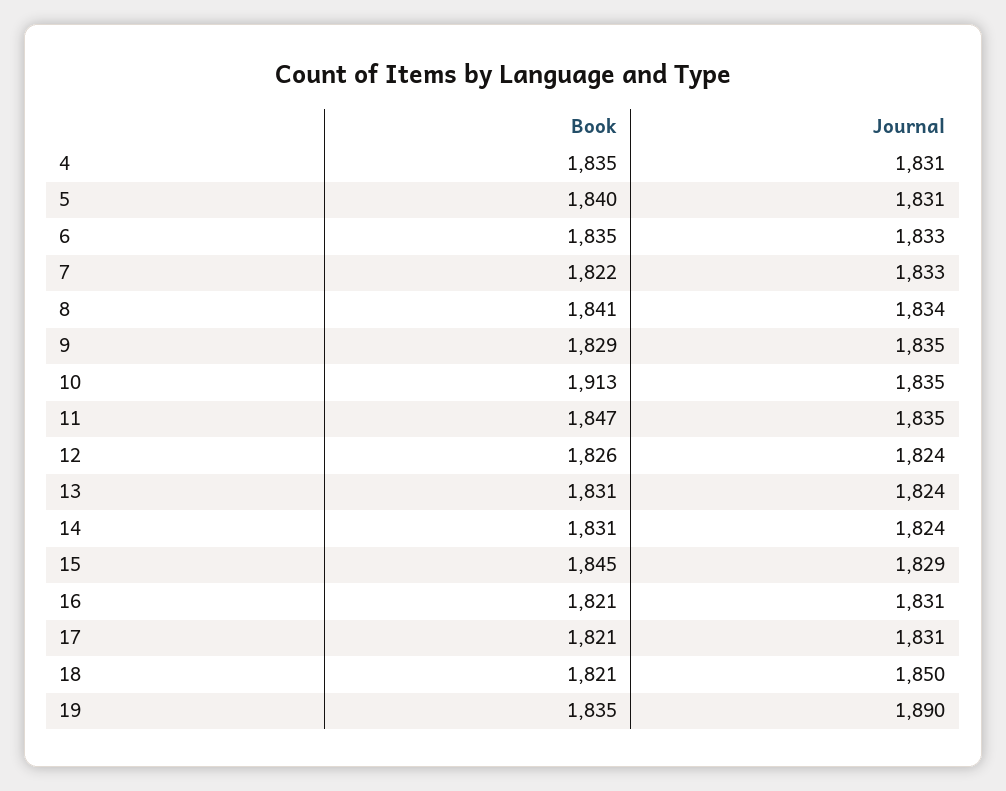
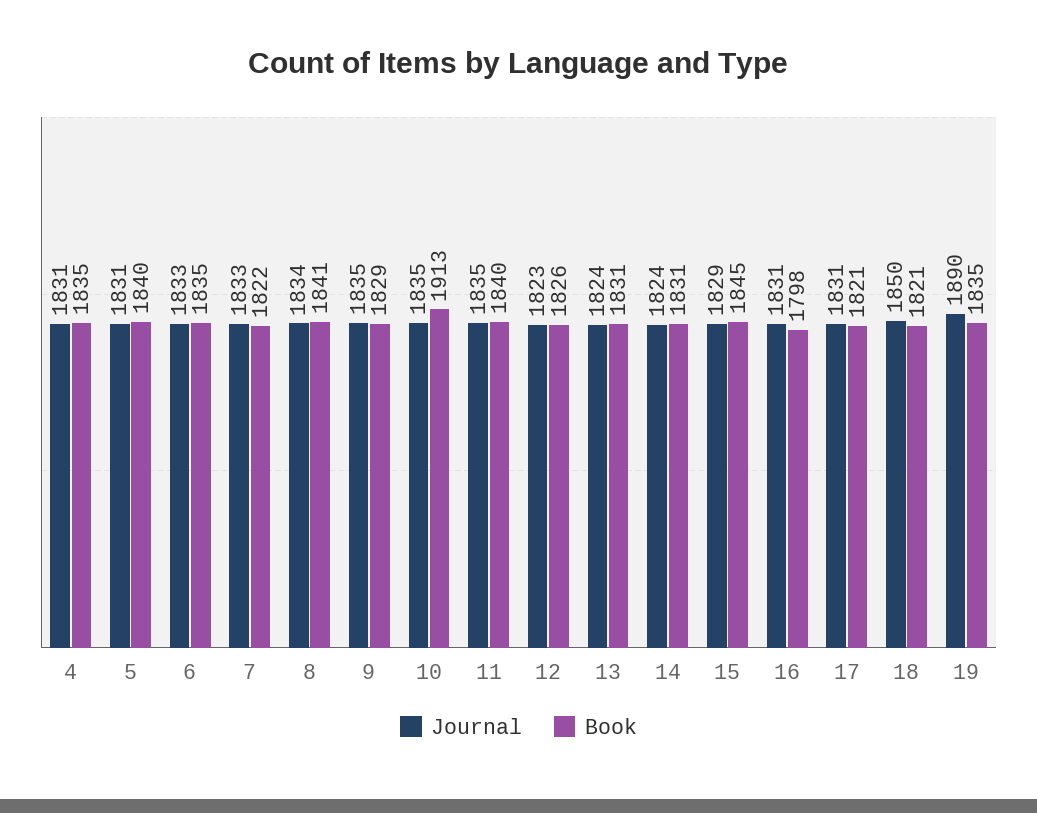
  {
    "Book": {
      "4": 1835,
      "5": 1840,
      "6": 1835,
      "7": 1822,
      "8": 1841,
      "9": 1829,
      "10": 1913,
-     "11": 1847,
+     "11": 1840,
      "12": 1826,
      "13": 1831,
      "14": 1831,
      "15": 1845,
-     "16": 1821,
+     "16": 1798,
      "17": 1821,
      "18": 1821,
      "19": 1835
    },
    "Journal": {
      "4": 1831,
      "5": 1831,
      "6": 1833,
      "7": 1833,
      "8": 1834,
      "9": 1835,
      "10": 1835,
      "11": 1835,
-     "12": 1824,
+     "12": 1823,
      "13": 1824,
      "14": 1824,
      "15": 1829,
      "16": 1831,
      "17": 1831,
      "18": 1850,
      "19": 1890
    }
  }

